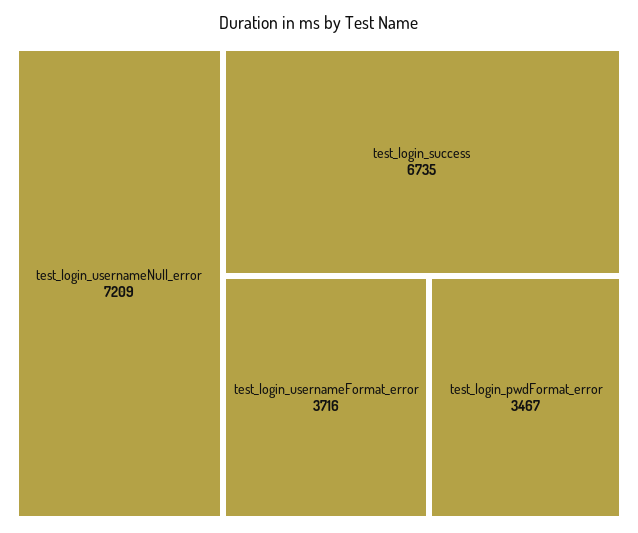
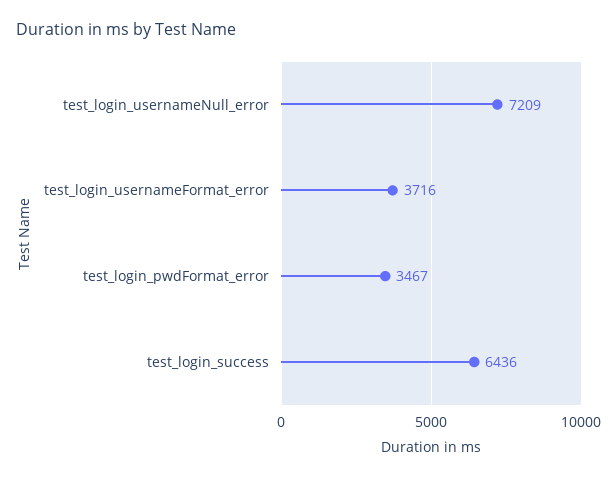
  {
    "test_login_usernameNull_error": 7209,
-   "test_login_success": 6735,
+   "test_login_success": 6436,
    "test_login_usernameFormat_error": 3716,
    "test_login_pwdFormat_error": 3467
  }

